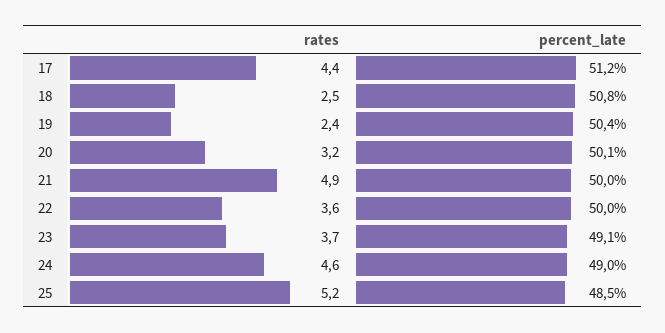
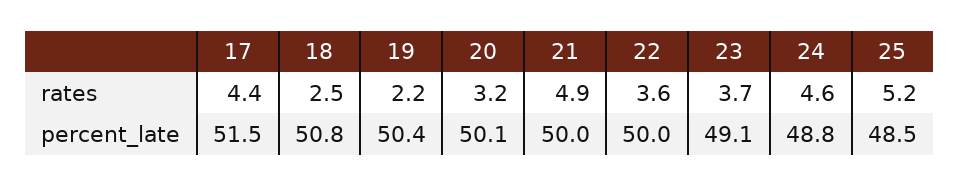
  {
    "rates": {
      "17": 4.4,
      "18": 2.5,
-     "19": 2.4,
+     "19": 2.2,
      "20": 3.2,
      "21": 4.9,
      "22": 3.6,
      "23": 3.7,
      "24": 4.6,
      "25": 5.2
    },
    "percent_late": {
-     "17": 51.2,
+     "17": 51.5,
      "18": 50.8,
      "19": 50.4,
      "20": 50.1,
      "21": 50,
      "22": 50,
      "23": 49.1,
-     "24": 49,
+     "24": 48.8,
      "25": 48.5
    }
  }

